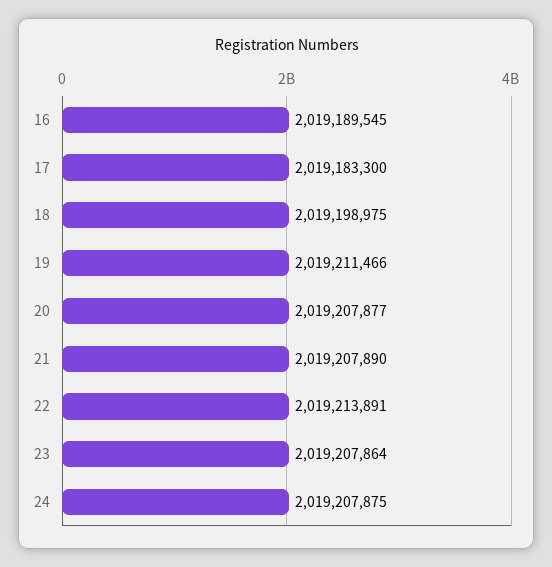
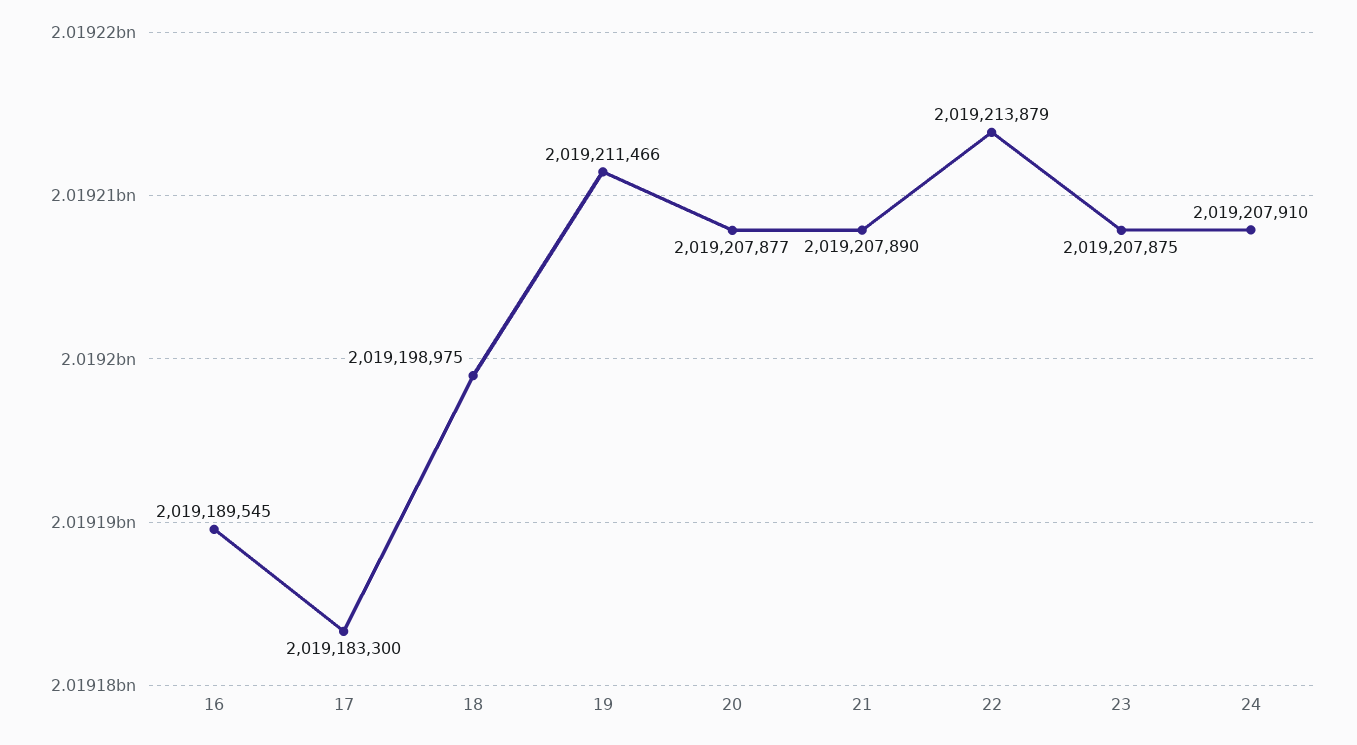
  {
    "16": 2019189545,
    "17": 2019183300,
    "18": 2019198975,
    "19": 2019211466,
    "20": 2019207877,
    "21": 2019207890,
-   "22": 2019213891,
+   "22": 2019213879,
-   "23": 2019207864,
+   "23": 2019207875,
-   "24": 2019207875
+   "24": 2019207910
  }

